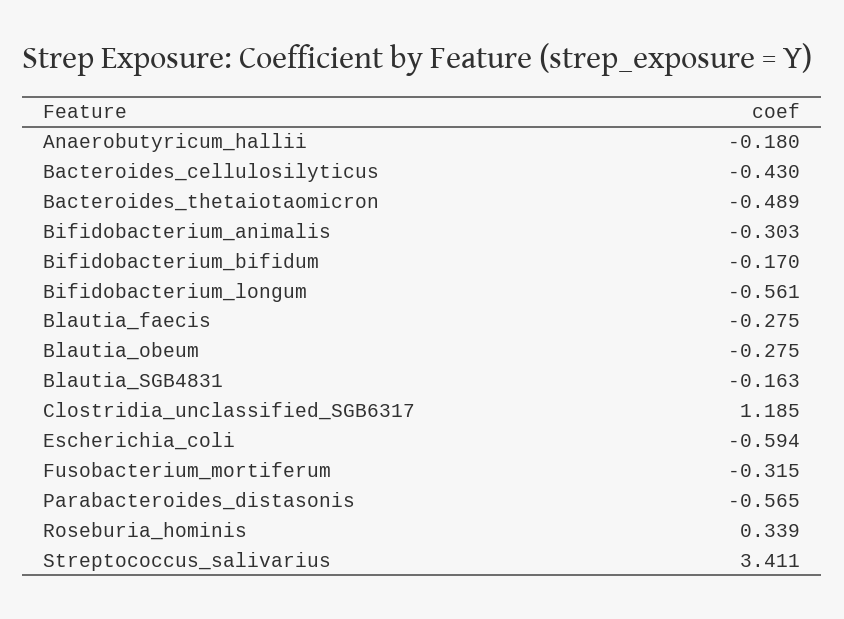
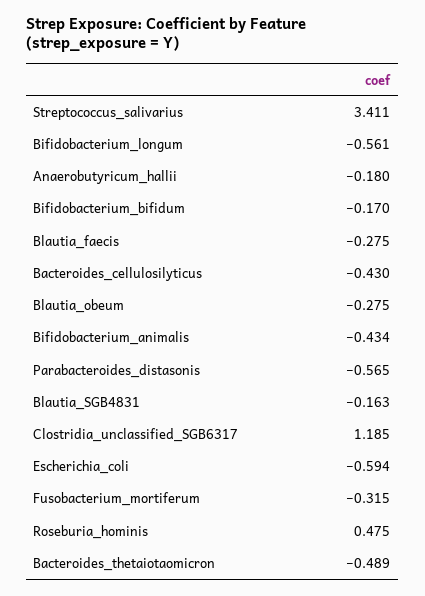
  {
    "Anaerobutyricum_hallii": -0.18,
    "Bacteroides_cellulosilyticus": -0.43,
    "Bacteroides_thetaiotaomicron": -0.489,
-   "Bifidobacterium_animalis": -0.303,
+   "Bifidobacterium_animalis": -0.434,
    "Bifidobacterium_bifidum": -0.17,
    "Bifidobacterium_longum": -0.561,
    "Blautia_faecis": -0.275,
    "Blautia_obeum": -0.275,
    "Blautia_SGB4831": -0.163,
    "Clostridia_unclassified_SGB6317": 1.185,
    "Escherichia_coli": -0.594,
    "Fusobacterium_mortiferum": -0.315,
    "Parabacteroides_distasonis": -0.565,
-   "Roseburia_hominis": 0.339,
+   "Roseburia_hominis": 0.475,
    "Streptococcus_salivarius": 3.411
  }

